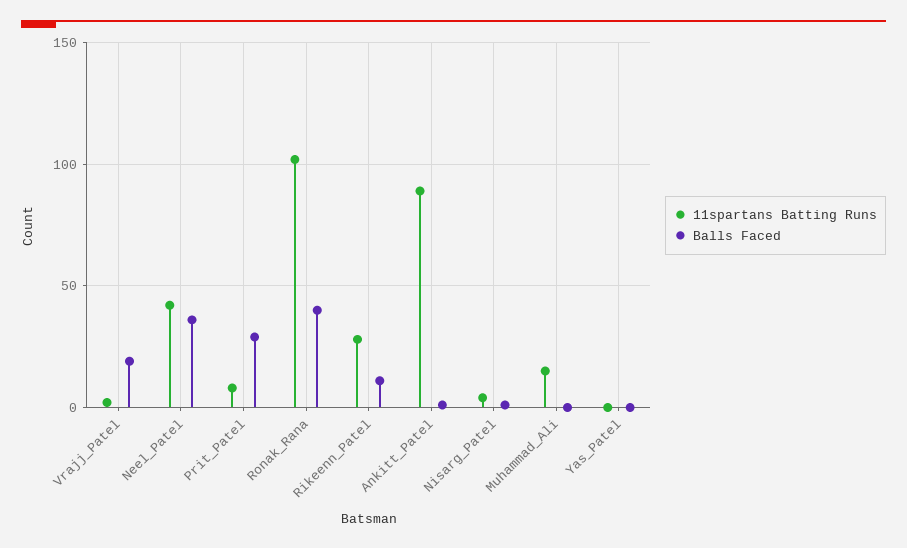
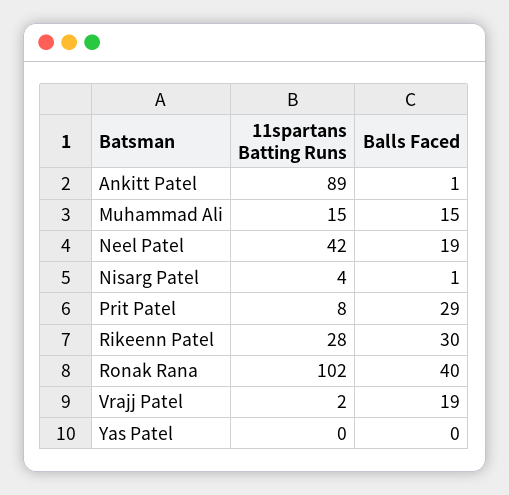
  {
    "11spartans Batting Runs": {
      "Vrajj_Patel": 2,
      "Neel_Patel": 42,
      "Prit_Patel": 8,
      "Ronak_Rana": 102,
      "Rikeenn_Patel": 28,
      "Ankitt_Patel": 89,
      "Nisarg_Patel": 4,
      "Muhammad_Ali": 15,
      "Yas_Patel": 0
    },
    "Balls Faced": {
      "Vrajj_Patel": 19,
-     "Neel_Patel": 35,
+     "Neel_Patel": 19,
      "Prit_Patel": 29,
      "Ronak_Rana": 40,
-     "Rikeenn_Patel": 10,
+     "Rikeenn_Patel": 30,
      "Ankitt_Patel": 1,
      "Nisarg_Patel": 1,
-     "Muhammad_Ali": 0,
+     "Muhammad_Ali": 15,
      "Yas_Patel": 0
    }
  }

